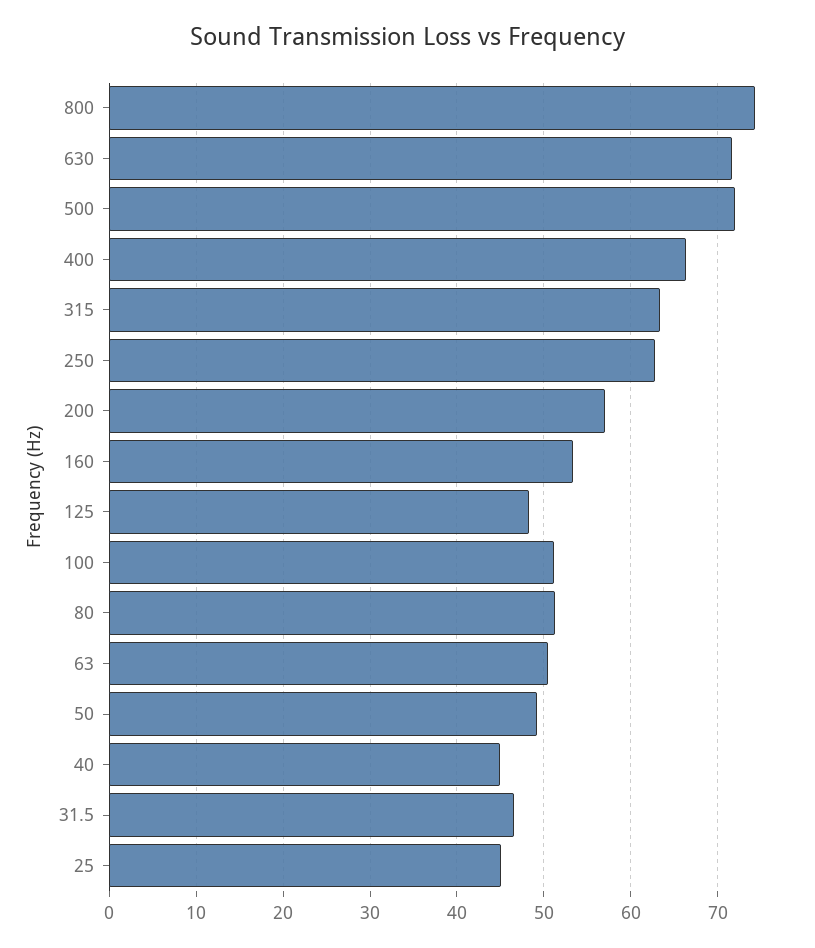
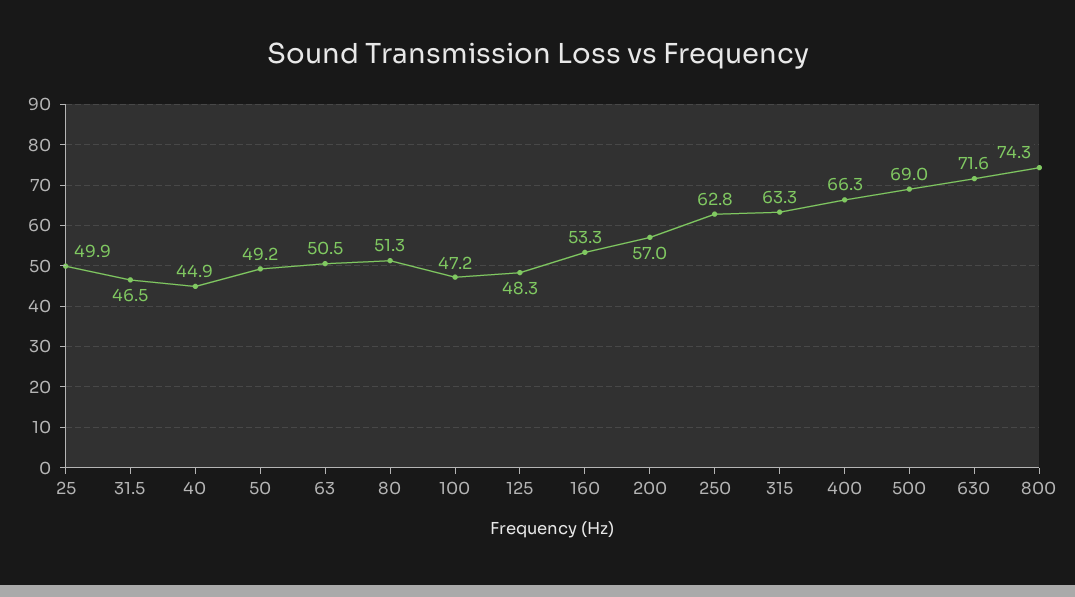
  {
    "800": 74.3,
    "630": 71.6,
-   "500": 72,
+   "500": 69,
    "400": 66.3,
    "315": 63.3,
    "250": 62.8,
    "200": 57,
    "160": 53.3,
    "125": 48.3,
-   "100": 51,
+   "100": 47.2,
    "80": 51.3,
    "63": 50.5,
    "50": 49.2,
    "40": 44.9,
    "31.5": 46.5,
-   "25": 45
+   "25": 49.9
  }

